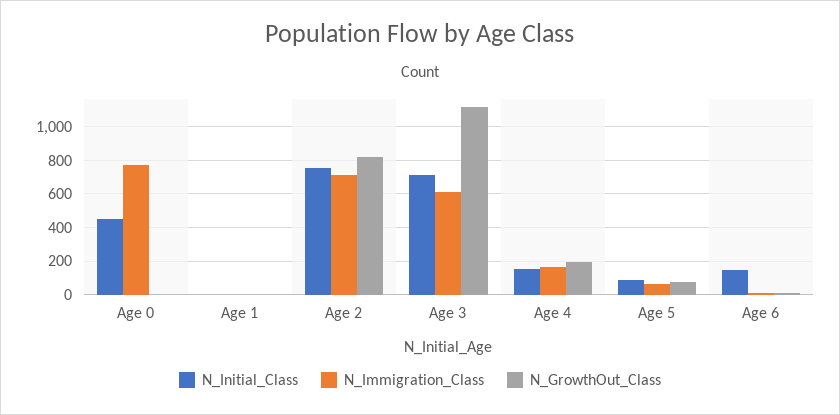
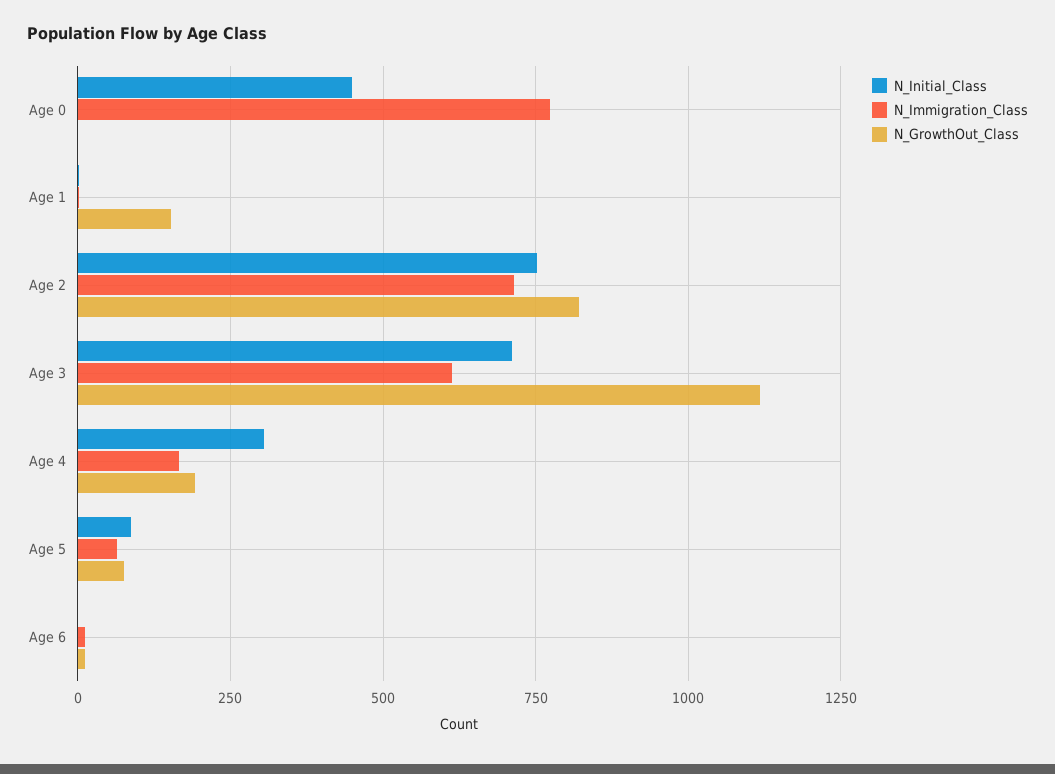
  {
    "N_Initial_Class": {
      "Age 0": 450,
      "Age 1": 0,
      "Age 2": 750,
      "Age 3": 700,
-     "Age 4": 150,
+     "Age 4": 300,
      "Age 5": 75,
-     "Age 6": 150
+     "Age 6": 0
    },
    "N_Immigration_Class": {
      "Age 0": 775,
      "Age 1": 0,
      "Age 2": 725,
      "Age 3": 625,
      "Age 4": 175,
      "Age 5": 75,
      "Age 6": 0
    },
    "N_GrowthOut_Class": {
      "Age 0": 0,
-     "Age 1": 0,
+     "Age 1": 150,
      "Age 2": 825,
      "Age 3": 1125,
      "Age 4": 200,
      "Age 5": 75,
      "Age 6": 0
    }
  }

